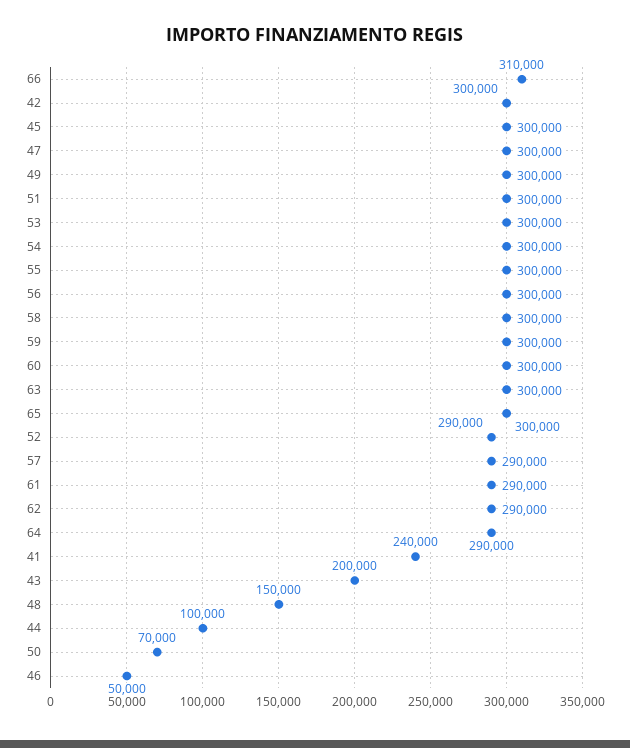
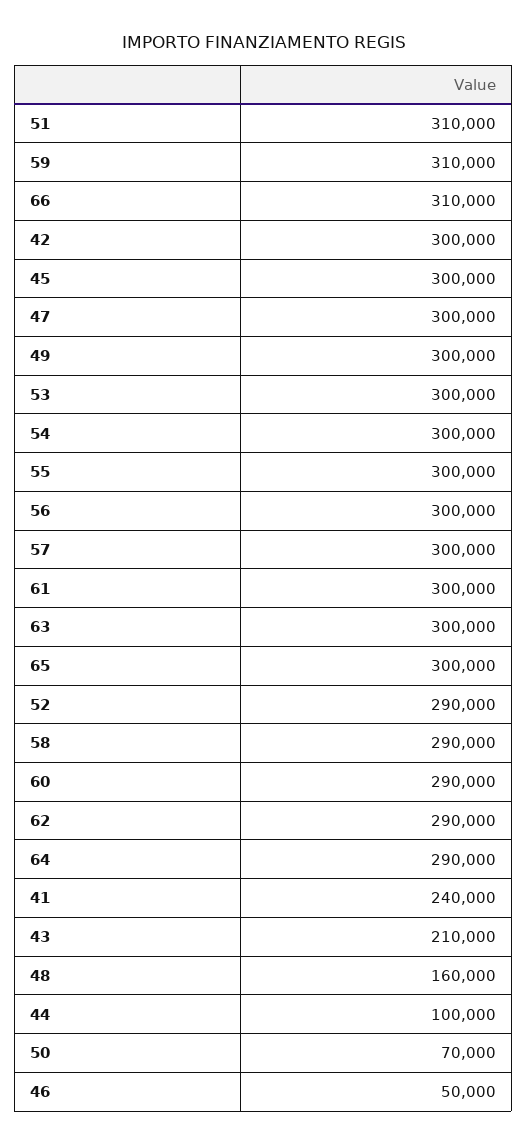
  {
    "66": 310000,
    "42": 300000,
    "45": 300000,
    "47": 300000,
    "49": 300000,
-   "51": 300000,
+   "51": 310000,
    "53": 300000,
    "54": 300000,
    "55": 300000,
    "56": 300000,
-   "58": 300000,
+   "58": 290000,
-   "59": 300000,
+   "59": 310000,
-   "60": 300000,
+   "60": 290000,
    "63": 300000,
    "65": 300000,
    "52": 290000,
-   "57": 290000,
+   "57": 300000,
-   "61": 290000,
+   "61": 300000,
    "62": 290000,
    "64": 290000,
    "41": 240000,
-   "43": 200000,
+   "43": 210000,
-   "48": 150000,
+   "48": 160000,
    "44": 100000,
    "50": 70000,
    "46": 50000
  }

